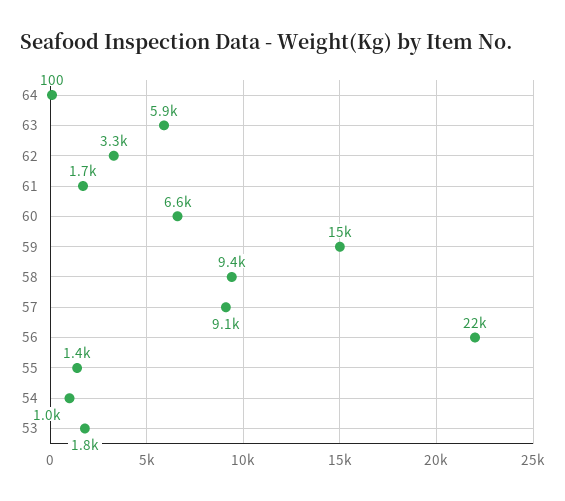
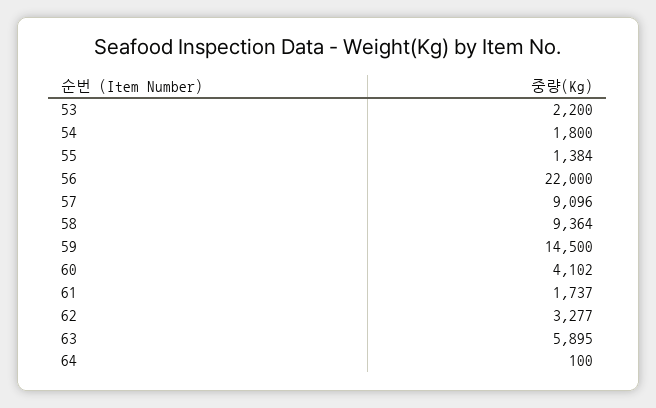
  {
    "64": 100,
    "63": 5895,
    "62": 3277,
    "61": 1737,
-   "60": 6600,
+   "60": 4102,
    "59": 14500,
    "58": 9364,
    "57": 9096,
    "56": 22000,
    "55": 1384,
-   "54": 1000,
+   "54": 1800,
-   "53": 1800
+   "53": 2200
  }

